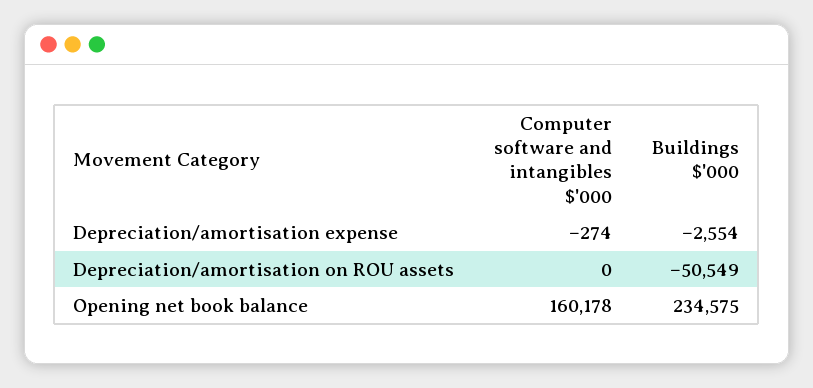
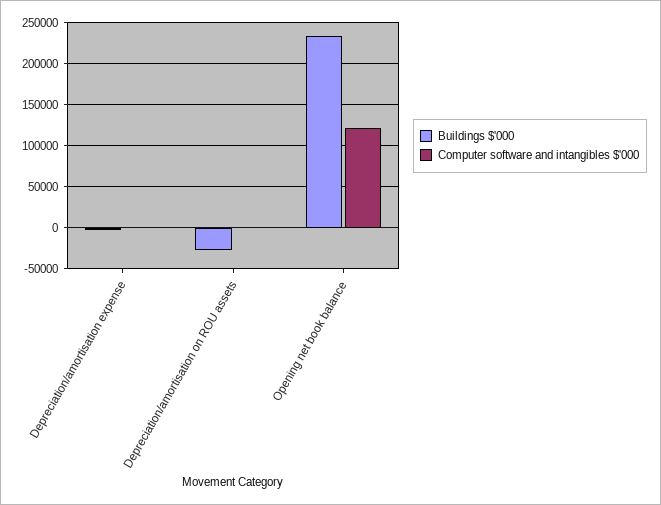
  {
    "Computer software and intangibles $'000": {
      "Depreciation/amortisation expense": -274,
      "Depreciation/amortisation on ROU assets": 0,
-     "Opening net book balance": 160178
+     "Opening net book balance": 120000
    },
    "Buildings $'000": {
      "Depreciation/amortisation expense": -2554,
-     "Depreciation/amortisation on ROU assets": -50549,
+     "Depreciation/amortisation on ROU assets": -30000,
      "Opening net book balance": 234575
    }
  }

